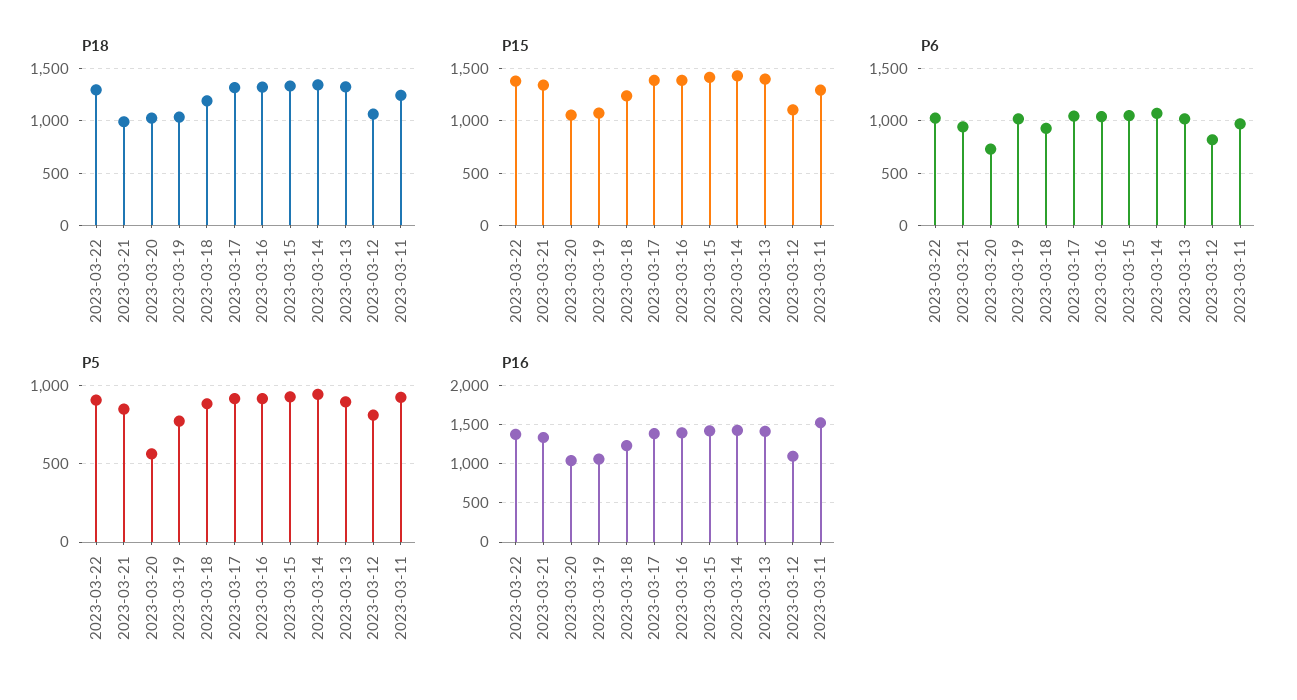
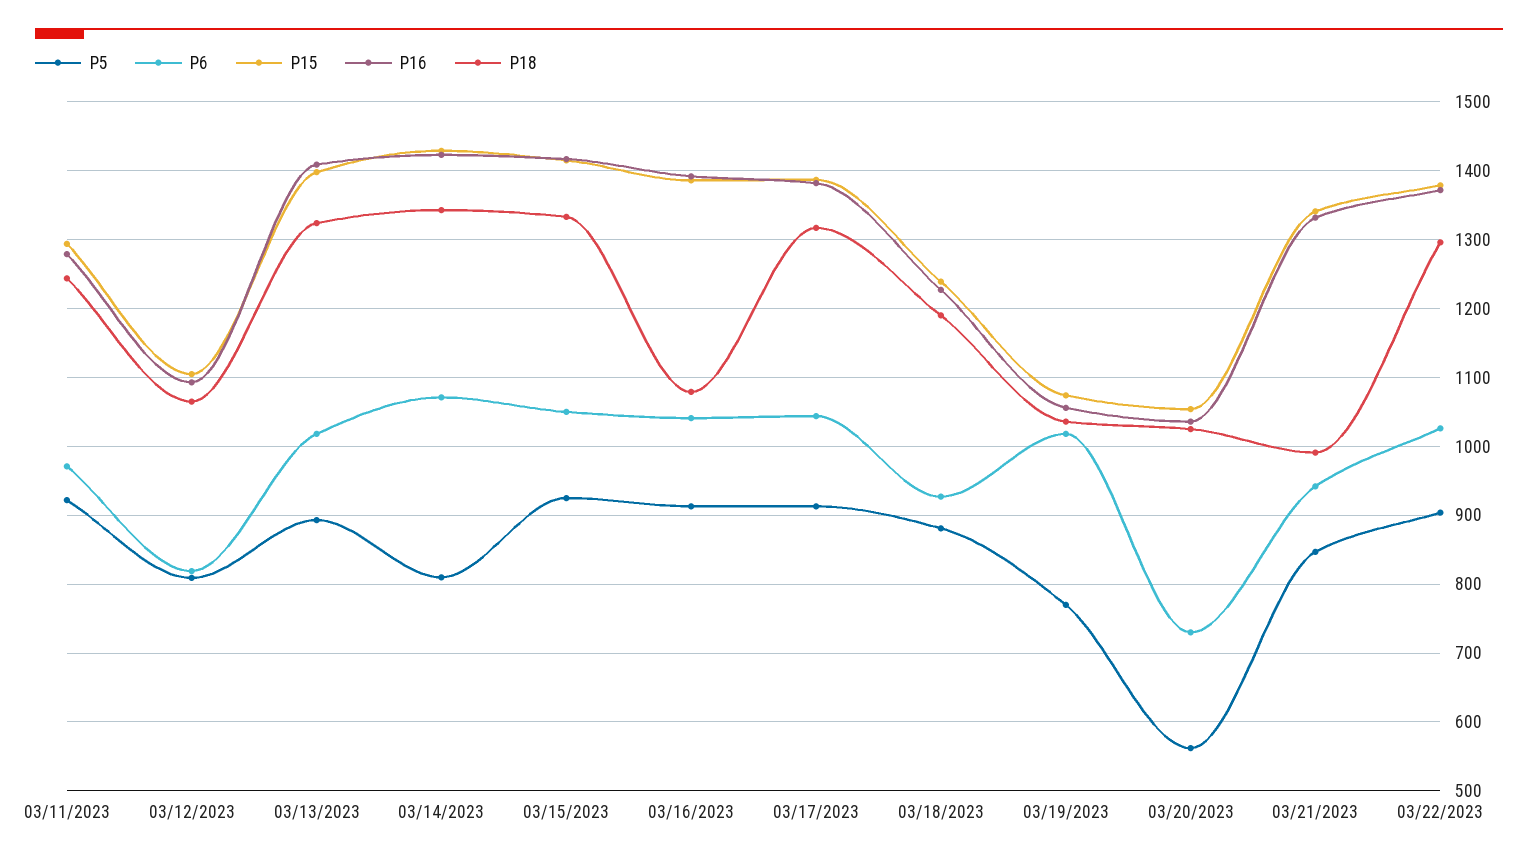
  {
    "P18": {
      "2023-03-22": 1300,
      "2023-03-21": 990,
      "2023-03-20": 1030,
      "2023-03-19": 1040,
      "2023-03-18": 1190,
      "2023-03-17": 1320,
-     "2023-03-16": 1300,
+     "2023-03-16": 1080,
      "2023-03-15": 1330,
      "2023-03-14": 1340,
      "2023-03-13": 1320,
      "2023-03-12": 1070,
      "2023-03-11": 1240
    },
    "P15": {
      "2023-03-22": 1380,
      "2023-03-21": 1340,
      "2023-03-20": 1050,
      "2023-03-19": 1070,
      "2023-03-18": 1240,
      "2023-03-17": 1390,
      "2023-03-16": 1390,
      "2023-03-15": 1420,
      "2023-03-14": 1430,
      "2023-03-13": 1400,
      "2023-03-12": 1110,
      "2023-03-11": 1290
    },
    "P6": {
      "2023-03-22": 1030,
      "2023-03-21": 940,
      "2023-03-20": 730,
      "2023-03-19": 1020,
      "2023-03-18": 930,
      "2023-03-17": 1040,
      "2023-03-16": 1040,
      "2023-03-15": 1050,
      "2023-03-14": 1070,
      "2023-03-13": 1020,
      "2023-03-12": 820,
      "2023-03-11": 970
    },
    "P5": {
      "2023-03-22": 900,
      "2023-03-21": 850,
      "2023-03-20": 560,
      "2023-03-19": 770,
      "2023-03-18": 880,
      "2023-03-17": 910,
      "2023-03-16": 910,
      "2023-03-15": 930,
-     "2023-03-14": 950,
+     "2023-03-14": 810,
      "2023-03-13": 890,
      "2023-03-12": 810,
      "2023-03-11": 920
    },
    "P16": {
      "2023-03-22": 1370,
      "2023-03-21": 1330,
      "2023-03-20": 1040,
      "2023-03-19": 1060,
      "2023-03-18": 1230,
      "2023-03-17": 1380,
      "2023-03-16": 1390,
      "2023-03-15": 1420,
      "2023-03-14": 1420,
      "2023-03-13": 1410,
      "2023-03-12": 1090,
-     "2023-03-11": 1500
+     "2023-03-11": 1280
    }
  }

